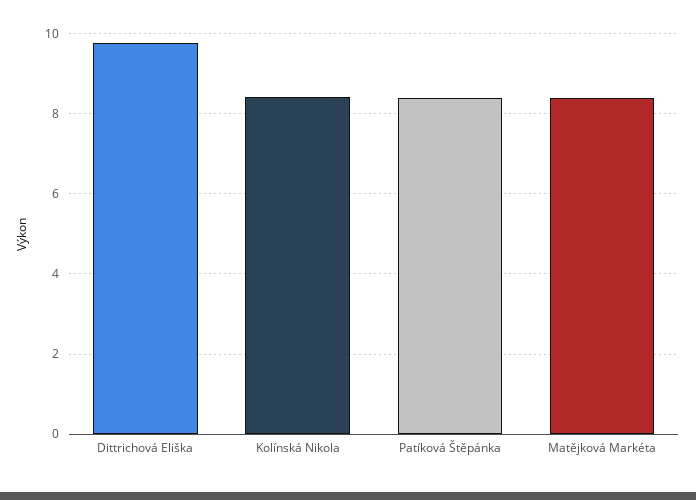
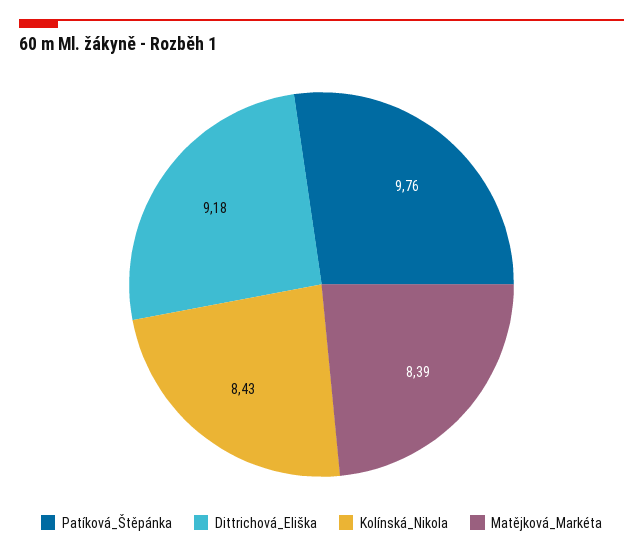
  {
-   "Dittrichová Eliška": 9.8,
+   "Dittrichová Eliška": 9.18,
    "Kolínská Nikola": 8.43,
-   "Patíková Štěpánka": 8.4,
+   "Patíková Štěpánka": 9.76,
    "Matějková Markéta": 8.39
  }

